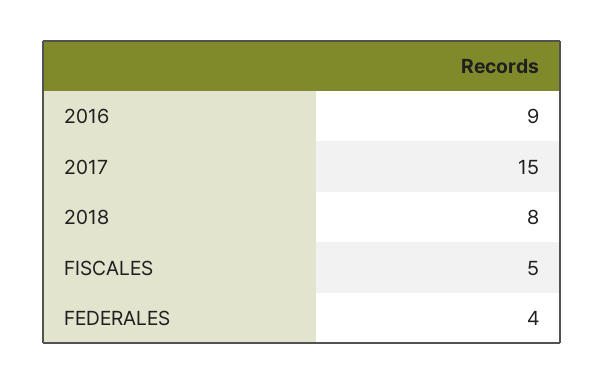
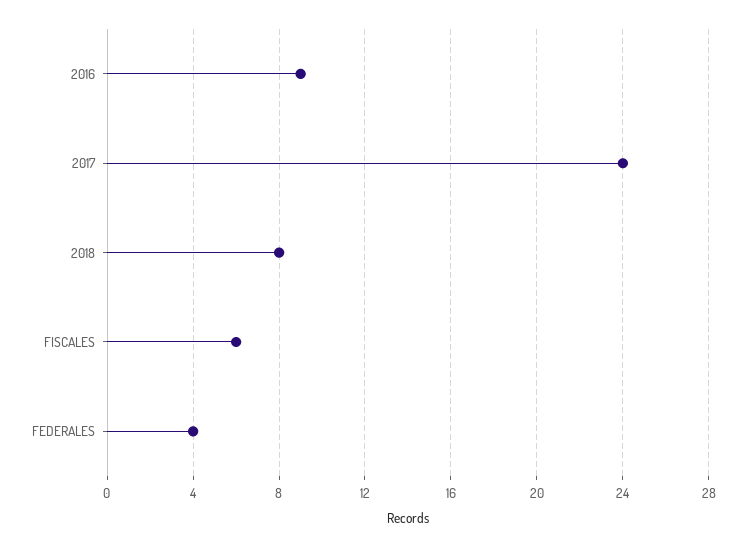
  {
    "2016": 9,
-   "2017": 15,
+   "2017": 24,
    "2018": 8,
-   "FISCALES": 5,
+   "FISCALES": 6,
    "FEDERALES": 4
  }

